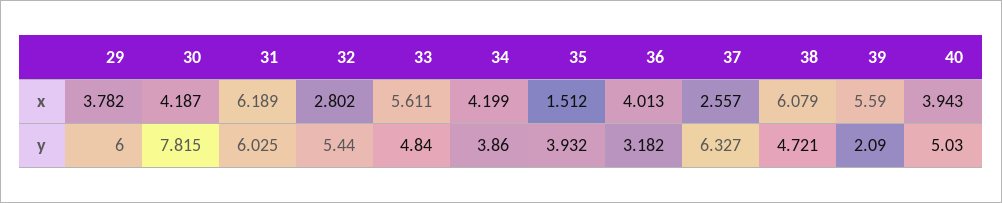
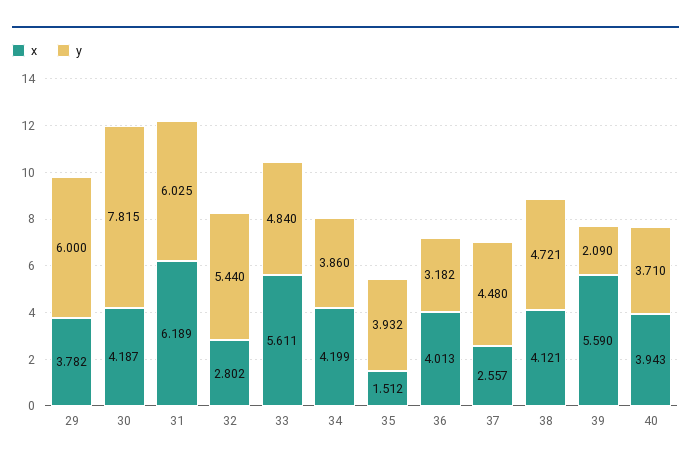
  {
    "x": {
      "29": 3.782,
      "30": 4.187,
      "31": 6.189,
      "32": 2.802,
      "33": 5.611,
      "34": 4.199,
      "35": 1.512,
      "36": 4.013,
      "37": 2.557,
-     "38": 6.079,
+     "38": 4.121,
      "39": 5.59,
      "40": 3.943
    },
    "y": {
      "29": 6,
      "30": 7.815,
      "31": 6.025,
      "32": 5.44,
      "33": 4.84,
      "34": 3.86,
      "35": 3.932,
      "36": 3.182,
-     "37": 6.327,
+     "37": 4.48,
      "38": 4.721,
      "39": 2.09,
-     "40": 5.03
+     "40": 3.71
    }
  }

